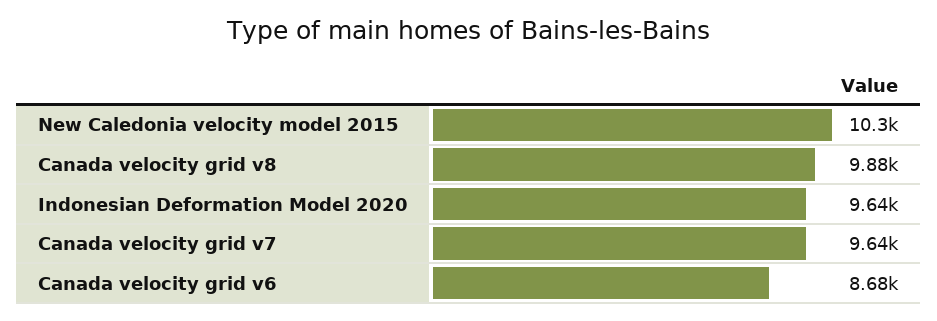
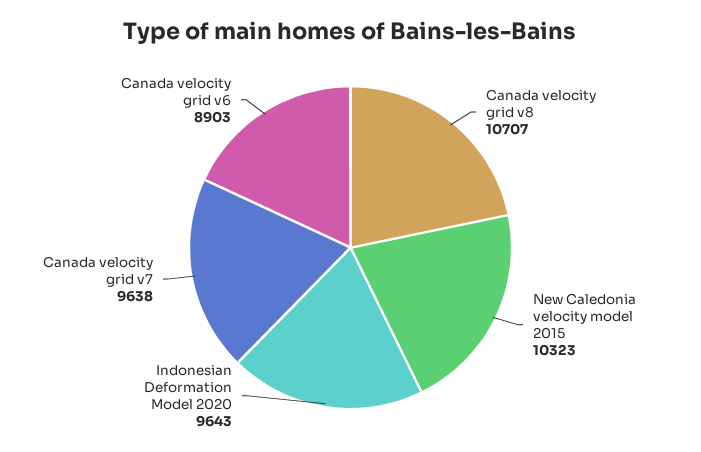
  {
    "New Caledonia velocity model 2015": 10323,
-   "Canada velocity grid v8": 9880,
+   "Canada velocity grid v8": 10707,
    "Indonesian Deformation Model 2020": 9643,
    "Canada velocity grid v7": 9638,
-   "Canada velocity grid v6": 8680
+   "Canada velocity grid v6": 8903
  }

